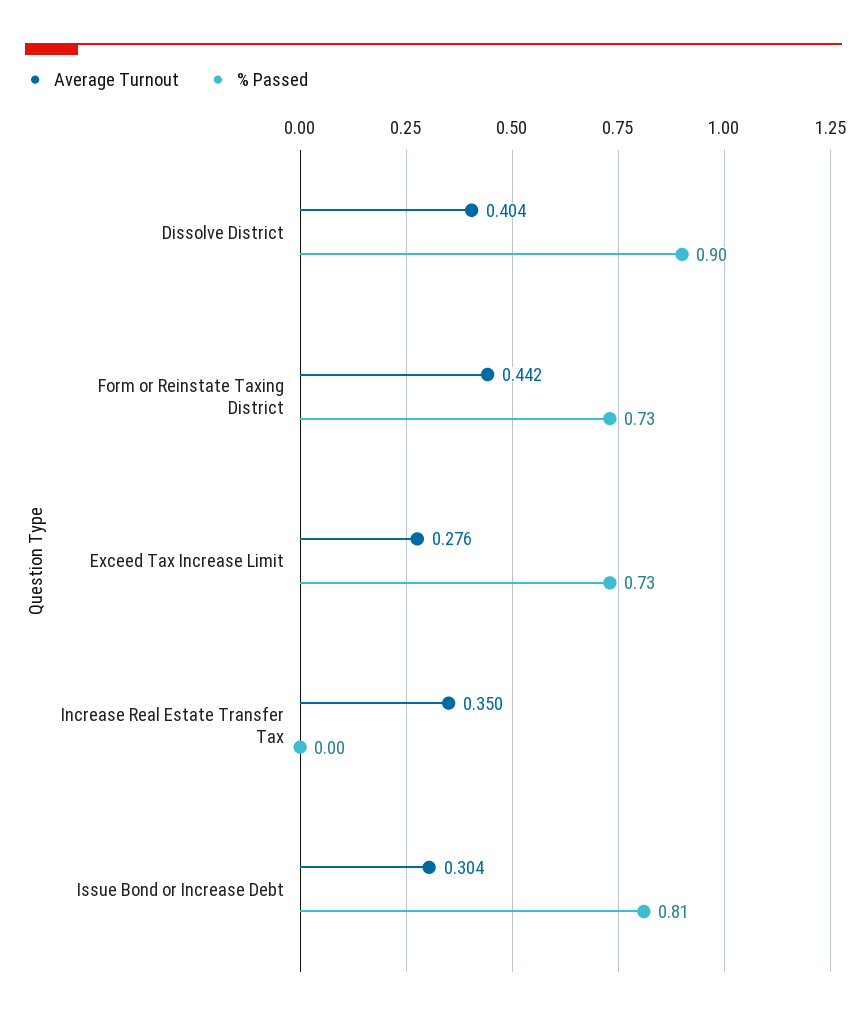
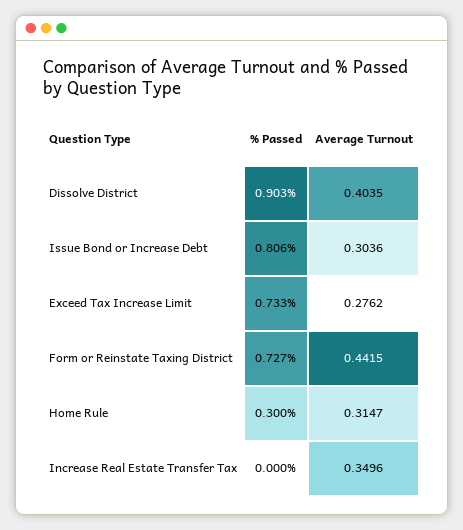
  {
    "Average Turnout": {
      "Dissolve District": 0.4035,
      "Form or Reinstate Taxing District": 0.4415,
      "Exceed Tax Increase Limit": 0.2762,
      "Increase Real Estate Transfer Tax": 0.3496,
-     "Issue Bond or Increase Debt": 0.3036
+     "Issue Bond or Increase Debt": 0.3036,
+     "Home Rule": 0.3147
    },
    "% Passed": {
      "Dissolve District": 0.903,
      "Form or Reinstate Taxing District": 0.727,
      "Exceed Tax Increase Limit": 0.733,
      "Increase Real Estate Transfer Tax": 0,
-     "Issue Bond or Increase Debt": 0.806
+     "Issue Bond or Increase Debt": 0.806,
+     "Home Rule": 0.3
    }
  }

